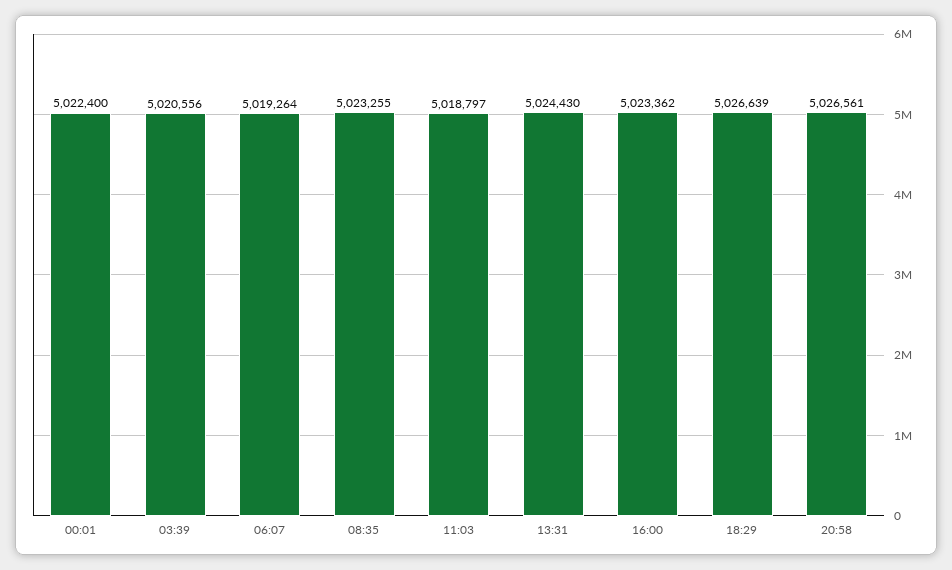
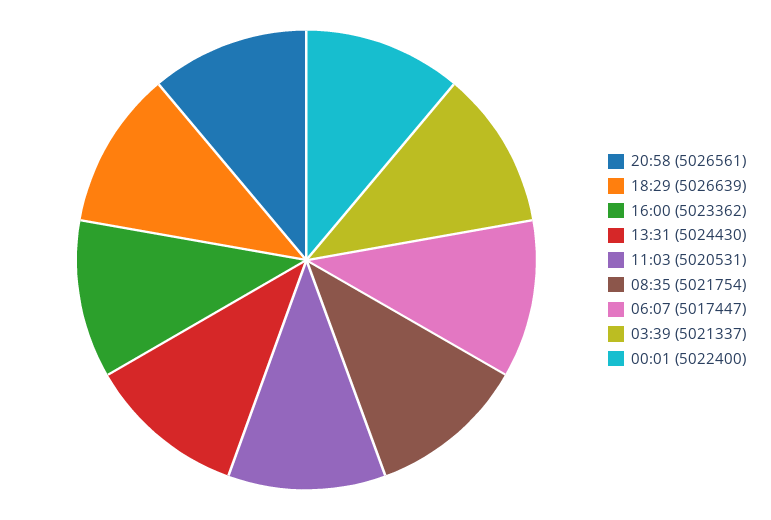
  {
    "00:01": 5022400,
-   "03:39": 5020556,
+   "03:39": 5021337,
-   "06:07": 5019264,
+   "06:07": 5017447,
-   "08:35": 5023255,
+   "08:35": 5021754,
-   "11:03": 5018797,
+   "11:03": 5020531,
    "13:31": 5024430,
    "16:00": 5023362,
    "18:29": 5026639,
    "20:58": 5026561
  }

